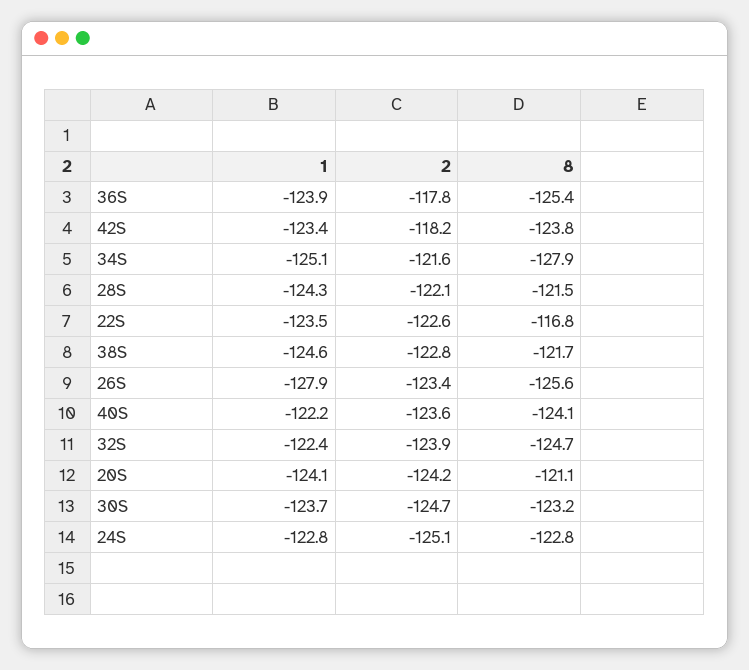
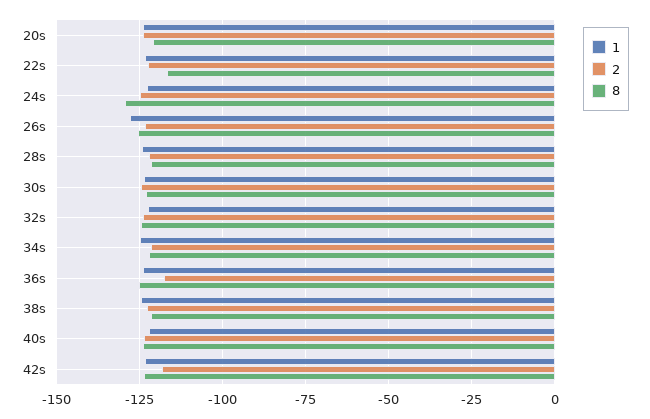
  {
    "1": {
      "36S": -123.9,
      "42S": -123.4,
      "34S": -125.1,
      "28S": -124.3,
      "22S": -123.5,
      "38S": -124.6,
      "26S": -127.9,
      "40S": -122.2,
      "32S": -122.4,
      "20S": -124.1,
      "30S": -123.7,
      "24S": -122.8
    },
    "2": {
      "36S": -117.8,
      "42S": -118.2,
      "34S": -121.6,
      "28S": -122.1,
      "22S": -122.6,
      "38S": -122.8,
      "26S": -123.4,
      "40S": -123.6,
      "32S": -123.9,
      "20S": -124.2,
      "30S": -124.7,
      "24S": -125.1
    },
    "8": {
      "36S": -125.4,
      "42S": -123.8,
-     "34S": -127.9,
+     "34S": -122.5,
      "28S": -121.5,
      "22S": -116.8,
      "38S": -121.7,
      "26S": -125.6,
      "40S": -124.1,
      "32S": -124.7,
      "20S": -121.1,
      "30S": -123.2,
-     "24S": -122.8
+     "24S": -130
    }
  }

